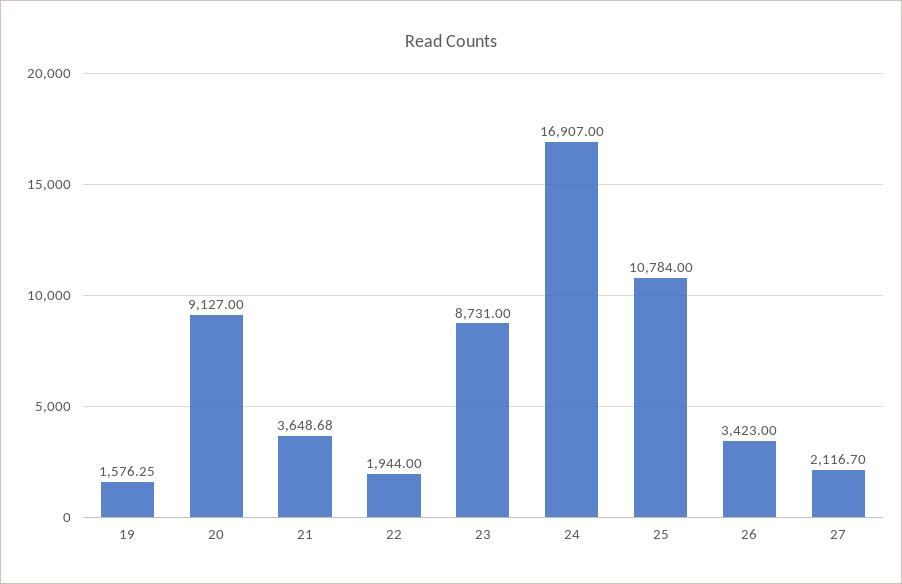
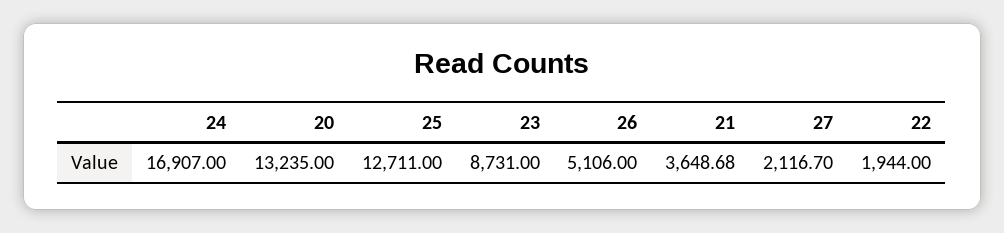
  {
-   "19": 1576.25,
-   "20": 9127,
+   "20": 13235,
    "21": 3648.68,
    "22": 1944,
    "23": 8731,
    "24": 16907,
-   "25": 10784,
+   "25": 12711,
-   "26": 3423,
+   "26": 5106,
    "27": 2116.7
  }

